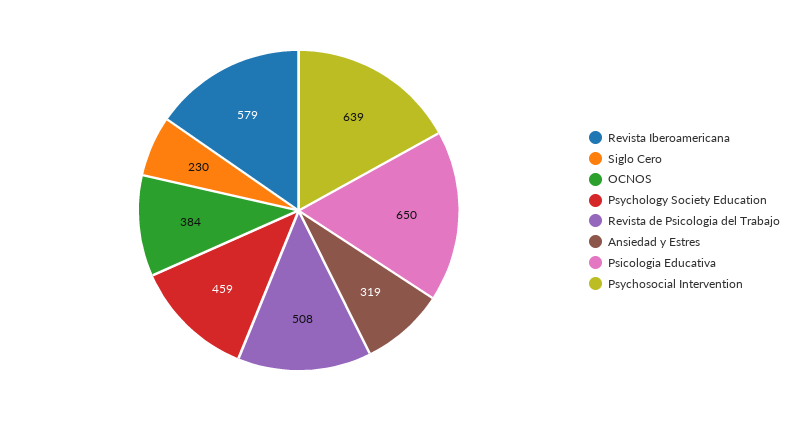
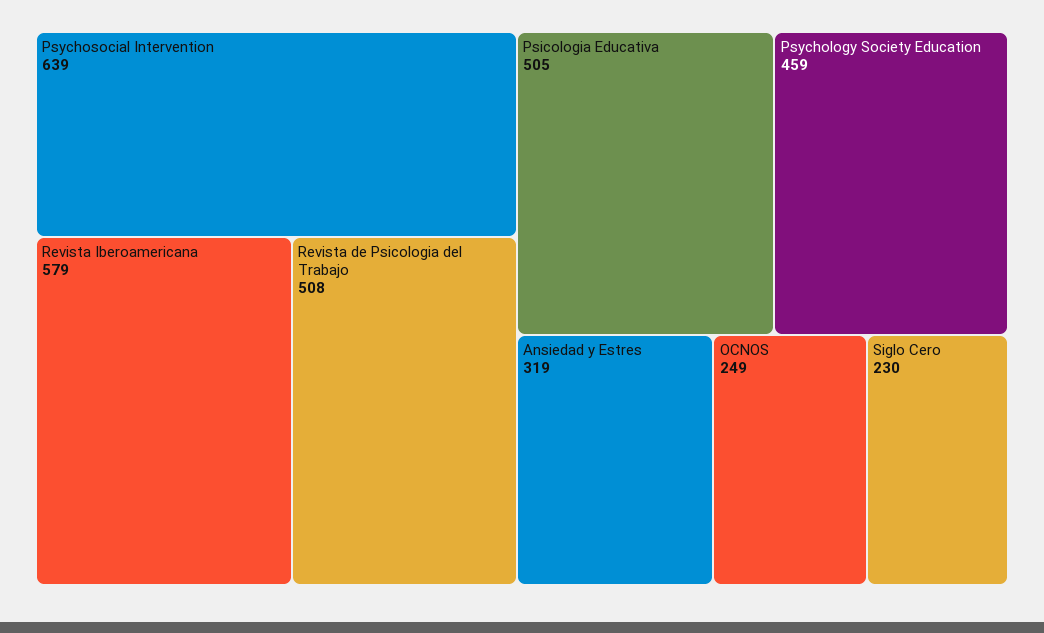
  {
    "Revista Iberoamericana": 579,
    "Siglo Cero": 230,
-   "OCNOS": 384,
+   "OCNOS": 249,
    "Psychology Society Education": 459,
    "Revista de Psicologia del Trabajo": 508,
    "Ansiedad y Estres": 319,
-   "Psicologia Educativa": 650,
+   "Psicologia Educativa": 505,
    "Psychosocial Intervention": 639
  }

